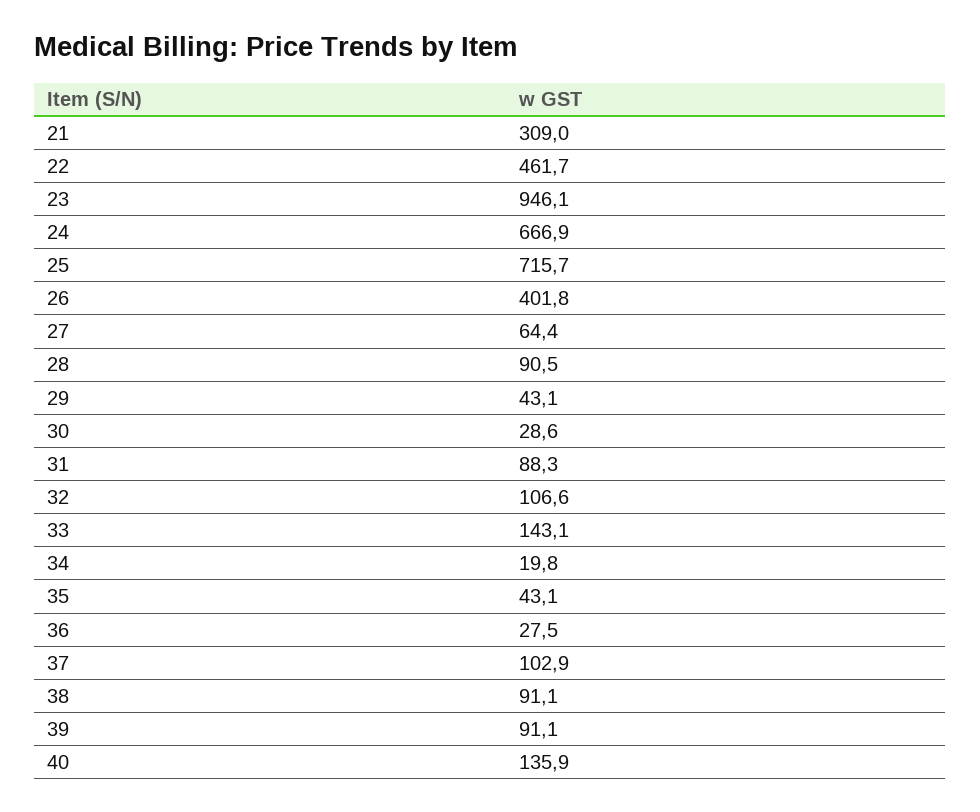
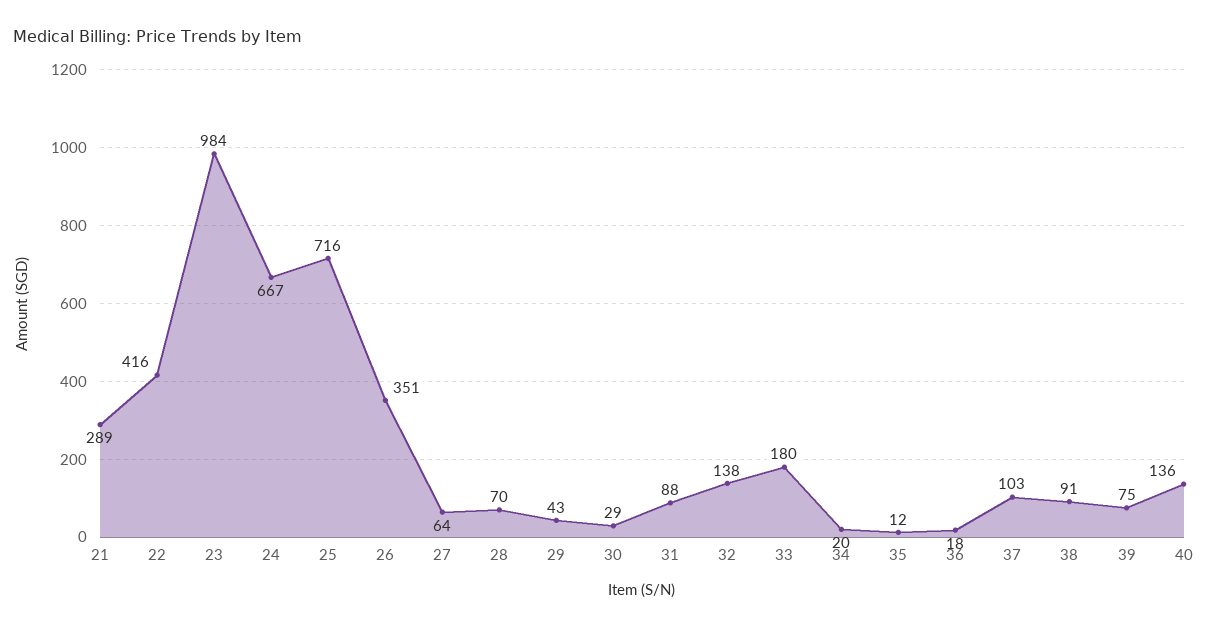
  {
-   "21": 309,
+   "21": 289,
-   "22": 461.7,
+   "22": 416,
-   "23": 946.1,
+   "23": 984,
    "24": 666.9,
    "25": 715.7,
-   "26": 401.8,
+   "26": 351,
    "27": 64.4,
-   "28": 90.5,
+   "28": 70,
    "29": 43.1,
    "30": 28.6,
    "31": 88.3,
-   "32": 106.6,
+   "32": 138,
-   "33": 143.1,
+   "33": 180,
    "34": 19.8,
-   "35": 43.1,
+   "35": 12,
-   "36": 27.5,
+   "36": 18,
    "37": 102.9,
    "38": 91.1,
-   "39": 91.1,
+   "39": 75,
    "40": 135.9
  }

